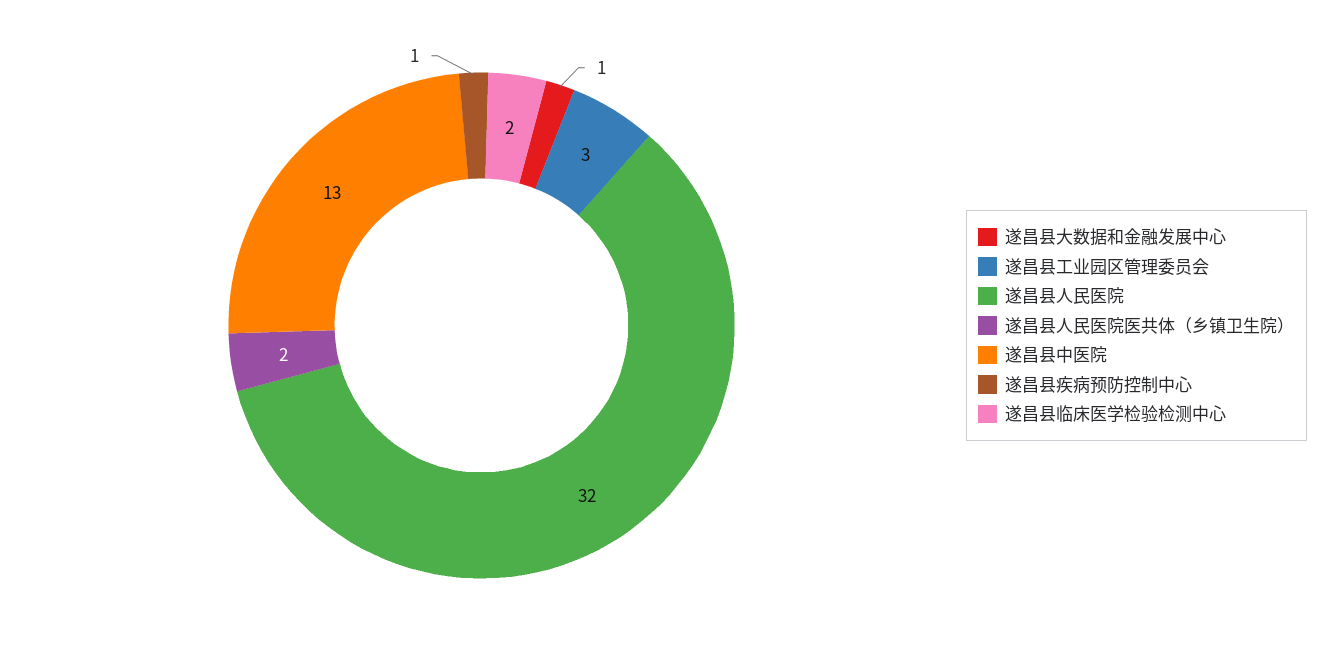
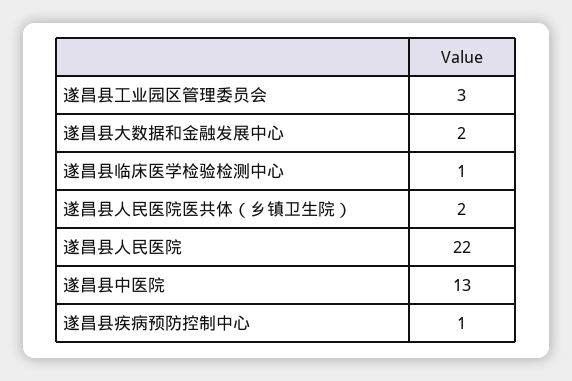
  {
-   "遂昌县大数据和金融发展中心": 1,
+   "遂昌县大数据和金融发展中心": 2,
    "遂昌县工业园区管理委员会": 3,
-   "遂昌县人民医院": 32,
+   "遂昌县人民医院": 22,
    "遂昌县人民医院医共体（乡镇卫生院）": 2,
    "遂昌县中医院": 13,
    "遂昌县疾病预防控制中心": 1,
-   "遂昌县临床医学检验检测中心": 2
+   "遂昌县临床医学检验检测中心": 1
  }

